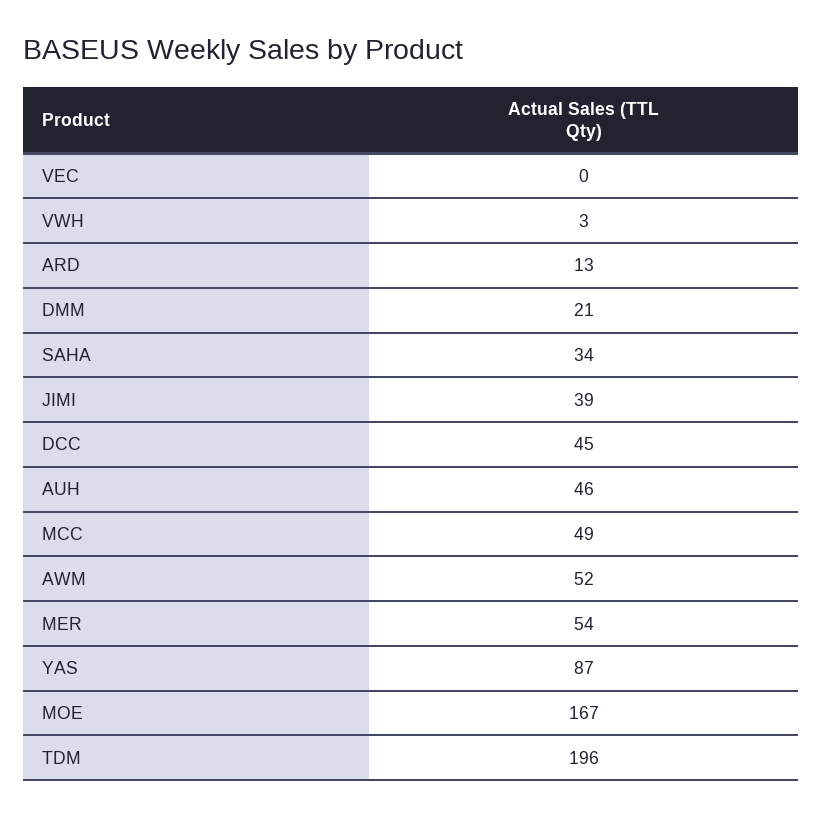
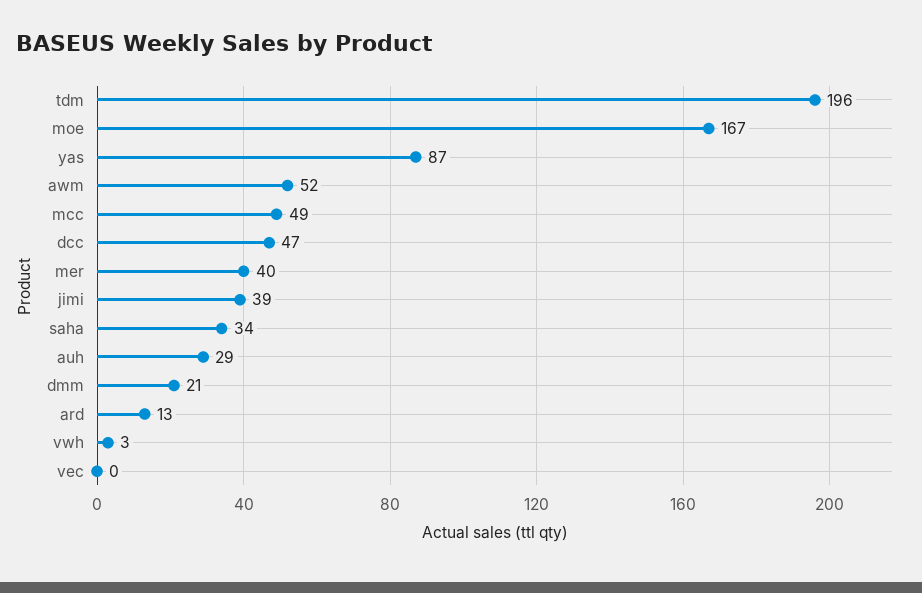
  {
    "VEC": 0,
    "VWH": 3,
    "ARD": 13,
    "DMM": 21,
    "SAHA": 34,
    "JIMI": 39,
-   "DCC": 45,
+   "DCC": 47,
-   "AUH": 46,
+   "AUH": 29,
    "MCC": 49,
    "AWM": 52,
-   "MER": 54,
+   "MER": 40,
    "YAS": 87,
    "MOE": 167,
    "TDM": 196
  }

